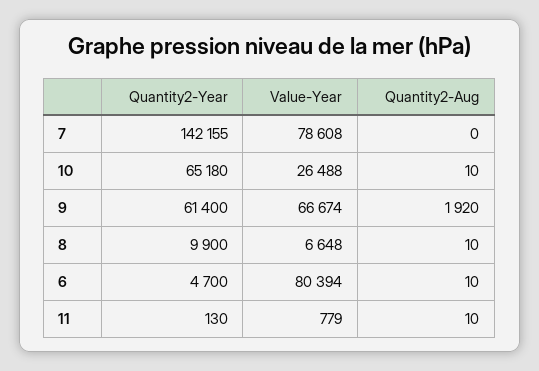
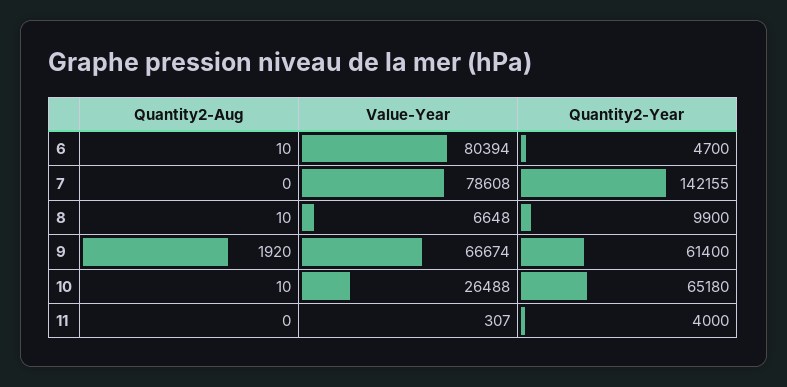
  {
    "Quantity2-Year": {
      "7": 142155,
      "10": 65180,
      "9": 61400,
      "8": 9900,
      "6": 4700,
-     "11": 130
+     "11": 4000
    },
    "Value-Year": {
      "7": 78608,
      "10": 26488,
      "9": 66674,
      "8": 6648,
      "6": 80394,
-     "11": 779
+     "11": 307
    },
    "Quantity2-Aug": {
      "7": 0,
      "10": 10,
      "9": 1920,
      "8": 10,
      "6": 10,
-     "11": 10
+     "11": 0
    }
  }

